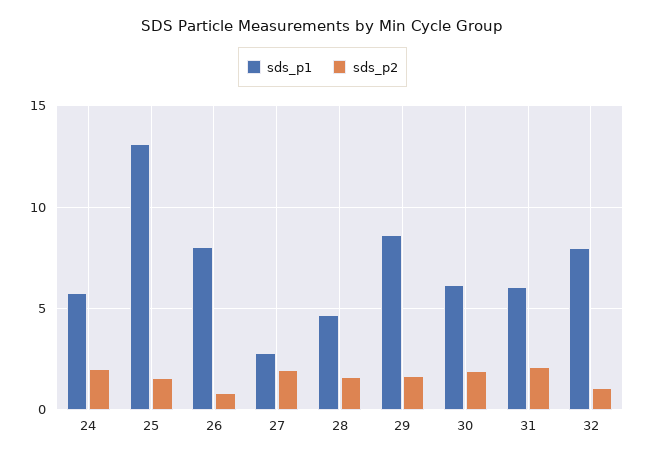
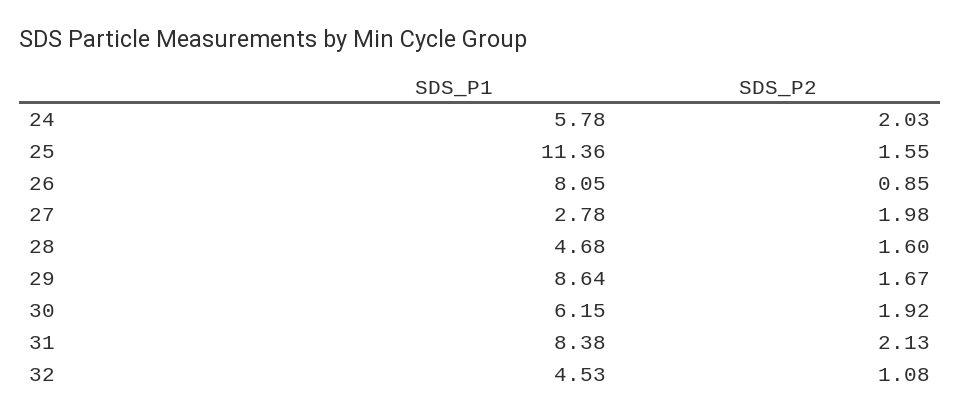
  {
    "sds_p1": {
      "24": 5.78,
-     "25": 13,
+     "25": 11.36,
      "26": 8.05,
      "27": 2.78,
      "28": 4.68,
      "29": 8.64,
      "30": 6.15,
-     "31": 6,
+     "31": 8.38,
-     "32": 8
+     "32": 4.53
    },
    "sds_p2": {
      "24": 2.03,
      "25": 1.55,
      "26": 0.85,
      "27": 1.98,
      "28": 1.6,
      "29": 1.67,
      "30": 1.92,
      "31": 2.13,
      "32": 1.08
    }
  }

